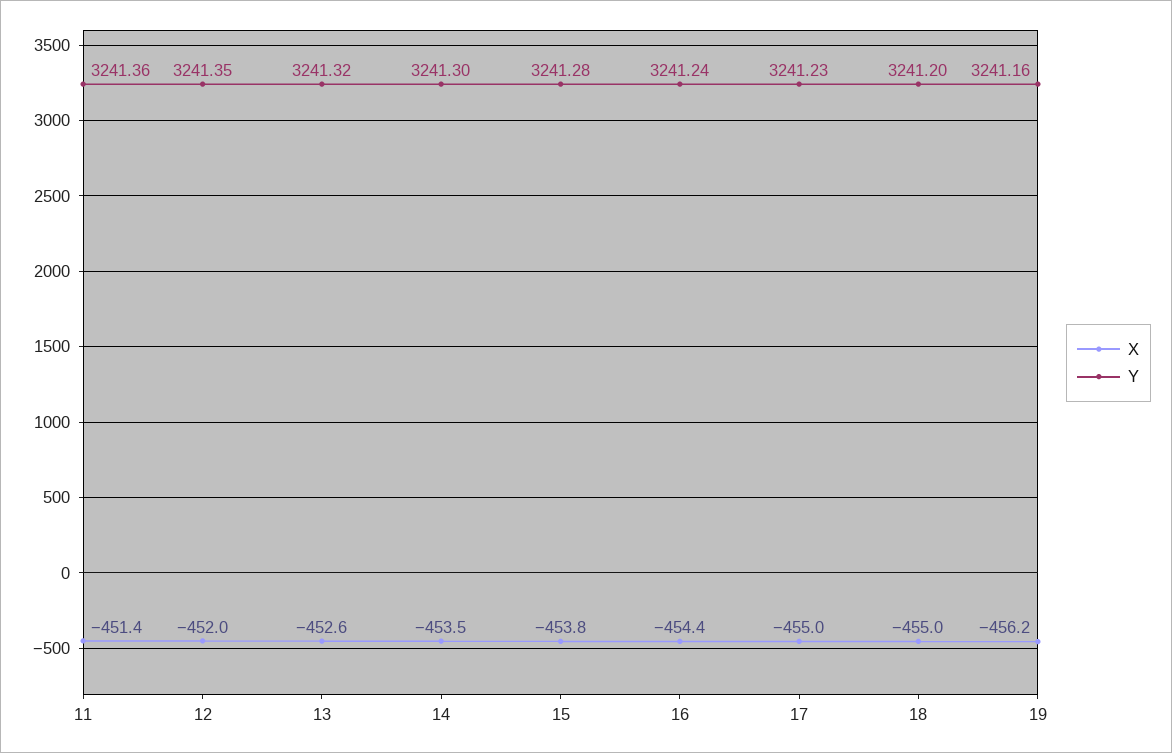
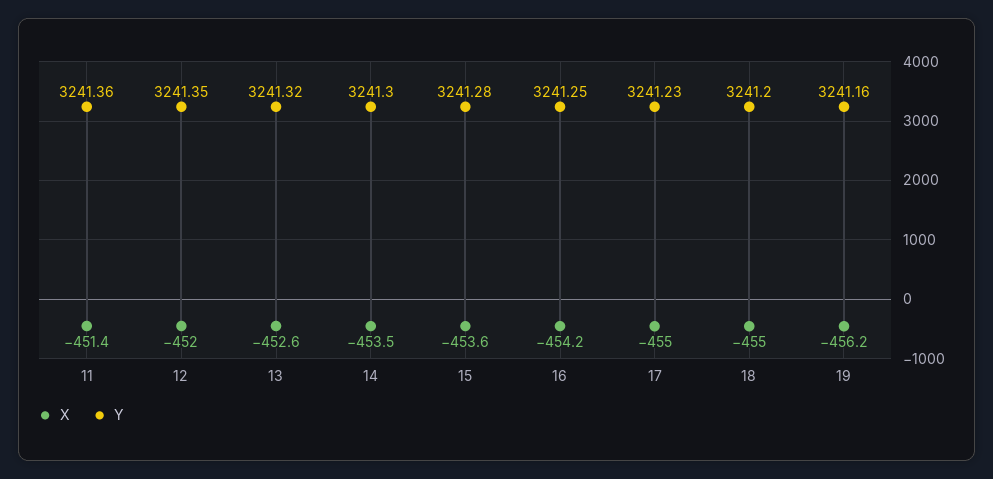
  {
    "X": {
      "11": -451.4,
      "12": -452,
      "13": -452.6,
      "14": -453.5,
-     "15": -453.8,
+     "15": -453.6,
-     "16": -454.4,
+     "16": -454.2,
      "17": -455,
      "18": -455,
      "19": -456.2
    },
    "Y": {
      "11": 3241.36,
      "12": 3241.35,
      "13": 3241.32,
      "14": 3241.3,
      "15": 3241.28,
-     "16": 3241.24,
+     "16": 3241.25,
      "17": 3241.23,
      "18": 3241.2,
      "19": 3241.16
    }
  }

